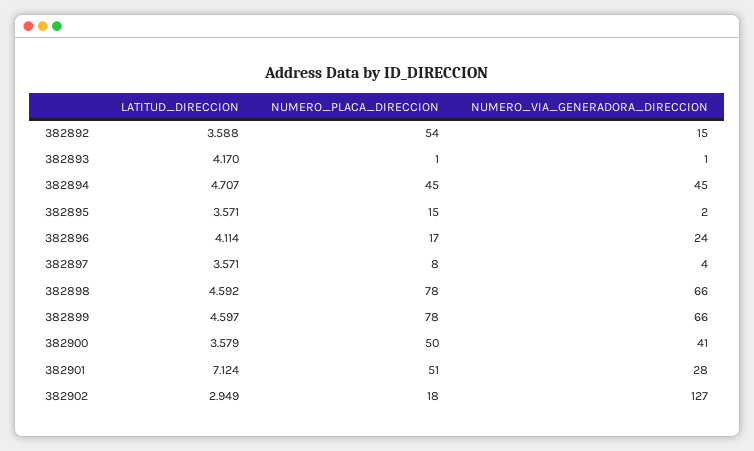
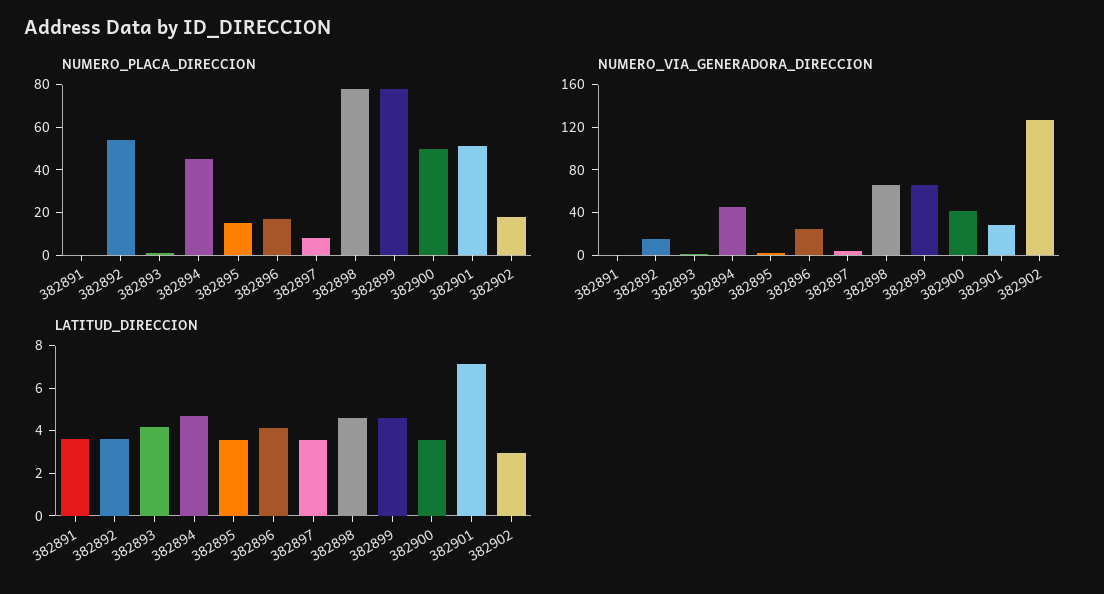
  {
    "LATITUD_DIRECCION": {
      "382892": 3.588,
      "382893": 4.17,
      "382894": 4.707,
      "382895": 3.571,
      "382896": 4.114,
      "382897": 3.571,
      "382898": 4.592,
      "382899": 4.597,
      "382900": 3.579,
      "382901": 7.124,
-     "382902": 2.949
+     "382902": 2.949,
+     "382891": 3.5
    },
    "NUMERO_PLACA_DIRECCION": {
      "382892": 54,
      "382893": 1,
      "382894": 45,
      "382895": 15,
      "382896": 17,
      "382897": 8,
      "382898": 78,
      "382899": 78,
      "382900": 50,
      "382901": 51,
-     "382902": 18
+     "382902": 18,
+     "382891": 0
    },
    "NUMERO_VIA_GENERADORA_DIRECCION": {
      "382892": 15,
      "382893": 1,
      "382894": 45,
      "382895": 2,
      "382896": 24,
      "382897": 4,
      "382898": 66,
      "382899": 66,
      "382900": 41,
      "382901": 28,
-     "382902": 127
+     "382902": 127,
+     "382891": 0
    }
  }

